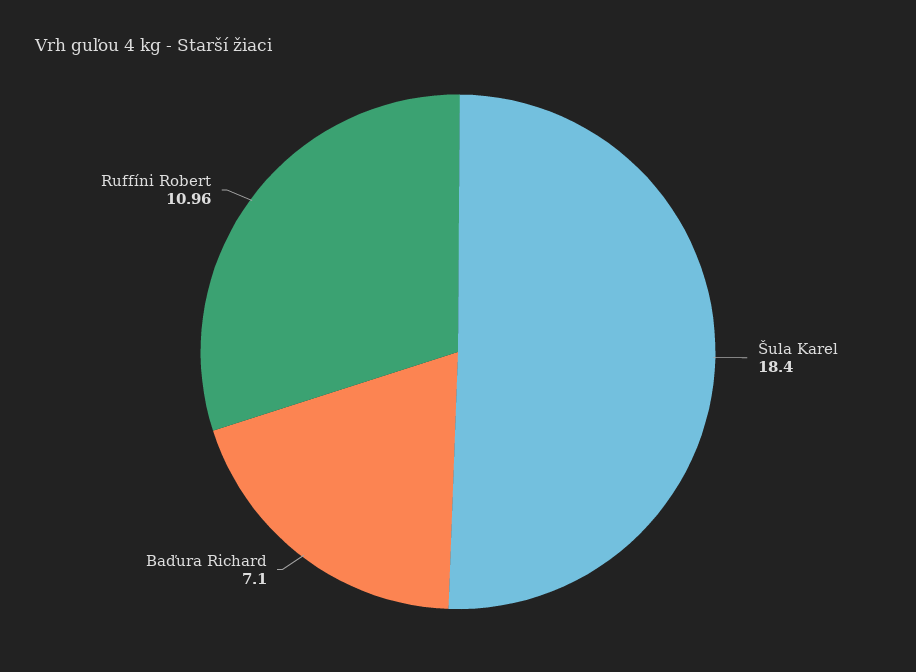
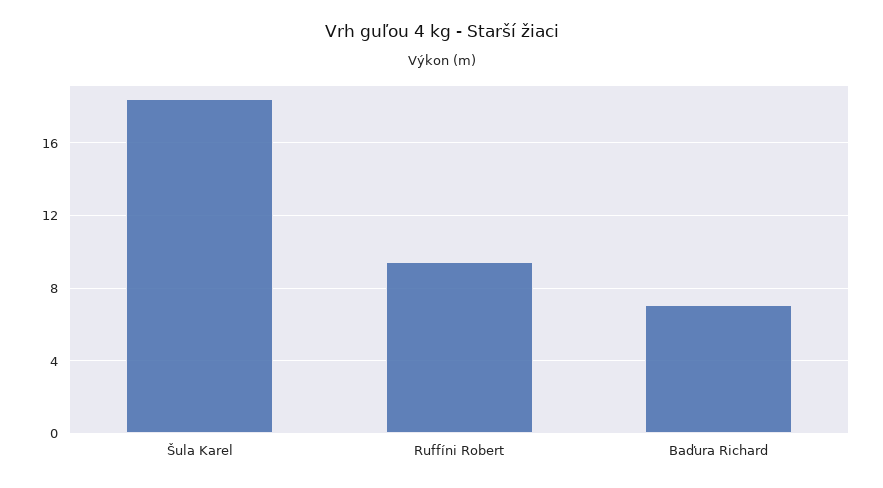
  {
    "Šula Karel": 18.4,
    "Baďura Richard": 7.1,
-   "Ruffíni Robert": 10.96
+   "Ruffíni Robert": 9.5
  }

